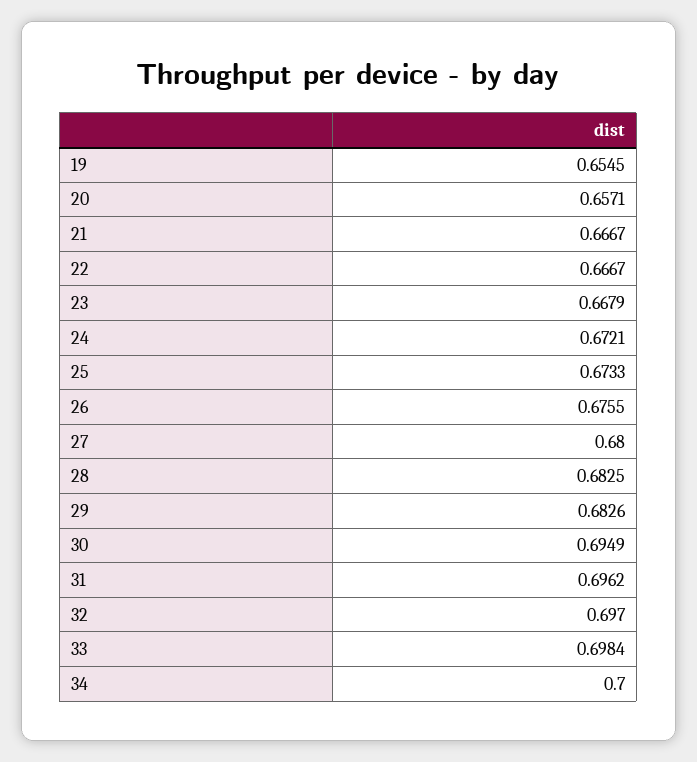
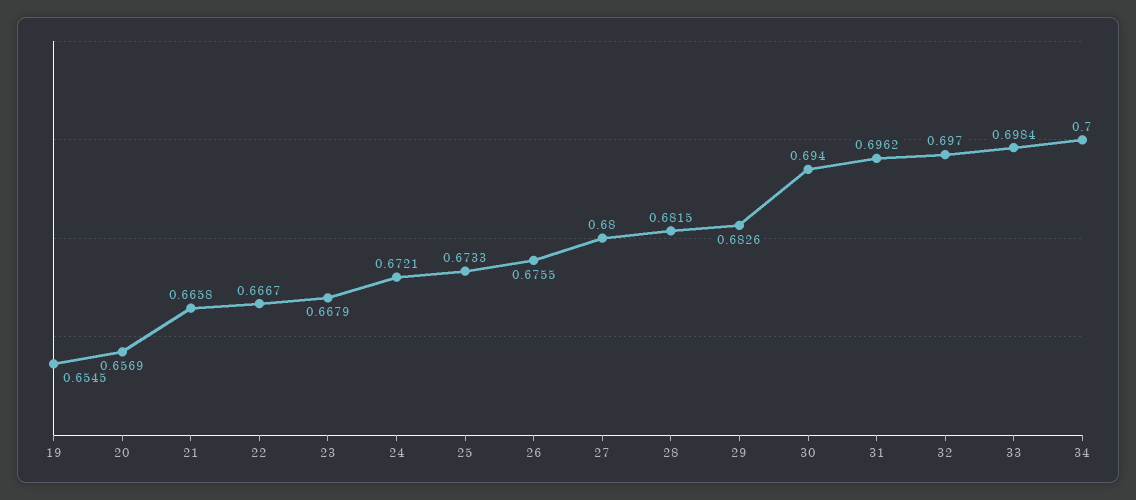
  {
    "19": 0.6545,
-   "20": 0.6571,
+   "20": 0.6569,
-   "21": 0.6667,
+   "21": 0.6658,
    "22": 0.6667,
    "23": 0.6679,
    "24": 0.6721,
    "25": 0.6733,
    "26": 0.6755,
    "27": 0.68,
-   "28": 0.6825,
+   "28": 0.6815,
    "29": 0.6826,
-   "30": 0.6949,
+   "30": 0.694,
    "31": 0.6962,
    "32": 0.697,
    "33": 0.6984,
    "34": 0.7
  }

